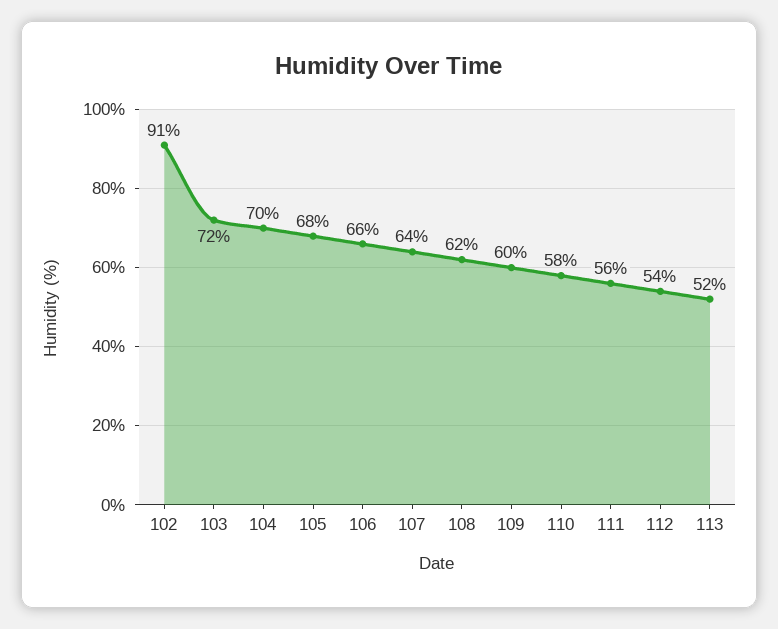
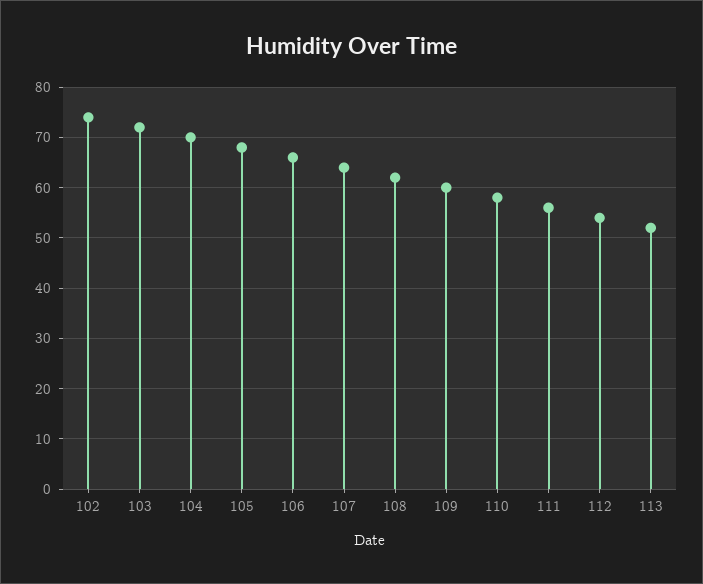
  {
-   "102": 91,
+   "102": 75,
    "103": 72,
    "104": 70,
    "105": 68,
    "106": 66,
    "107": 64,
    "108": 62,
    "109": 60,
    "110": 58,
    "111": 56,
    "112": 54,
    "113": 52
  }

